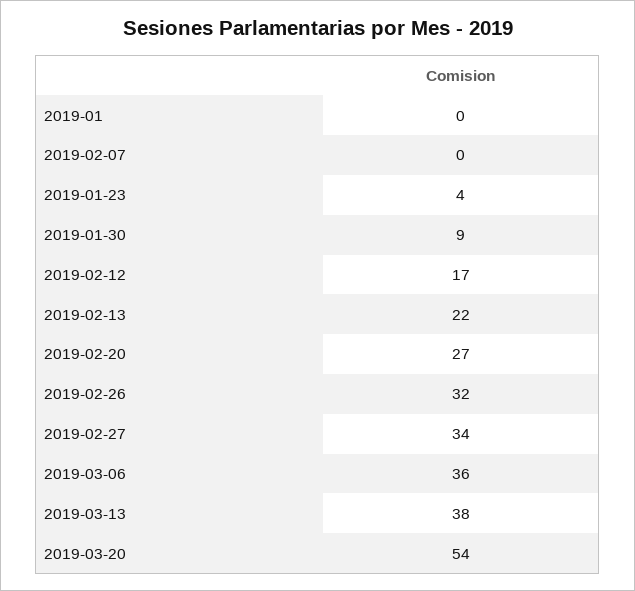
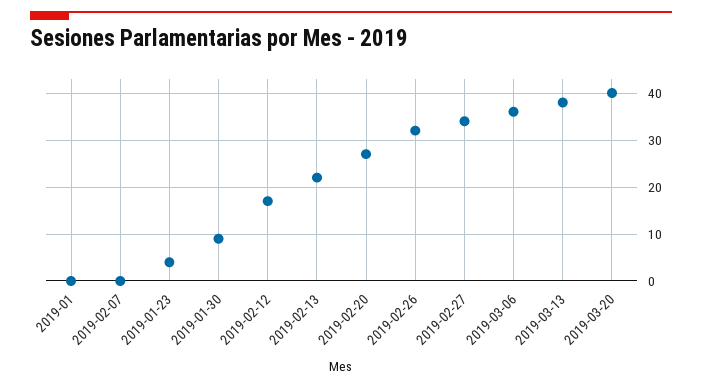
  {
    "2019-01": 0,
    "2019-02-07": 0,
    "2019-01-23": 4,
    "2019-01-30": 9,
    "2019-02-12": 17,
    "2019-02-13": 22,
    "2019-02-20": 27,
    "2019-02-26": 32,
    "2019-02-27": 34,
    "2019-03-06": 36,
    "2019-03-13": 38,
-   "2019-03-20": 54
+   "2019-03-20": 40
  }

